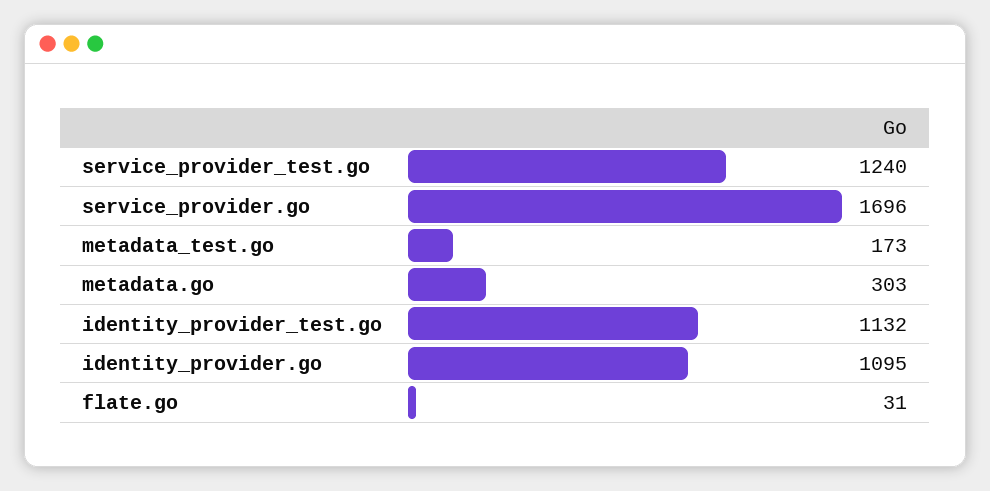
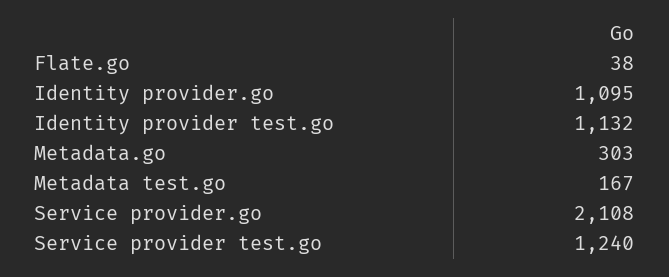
  {
    "service_provider_test.go": 1240,
-   "service_provider.go": 1696,
+   "service_provider.go": 2108,
-   "metadata_test.go": 173,
+   "metadata_test.go": 167,
    "metadata.go": 303,
    "identity_provider_test.go": 1132,
    "identity_provider.go": 1095,
-   "flate.go": 31
+   "flate.go": 38
  }

